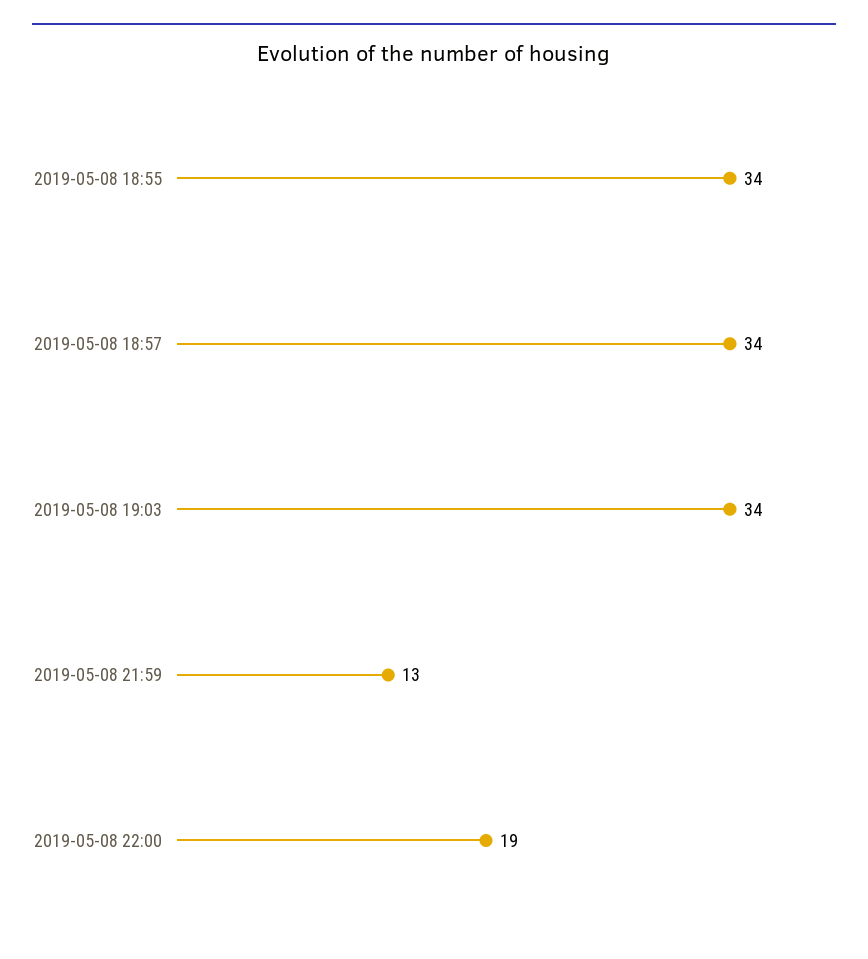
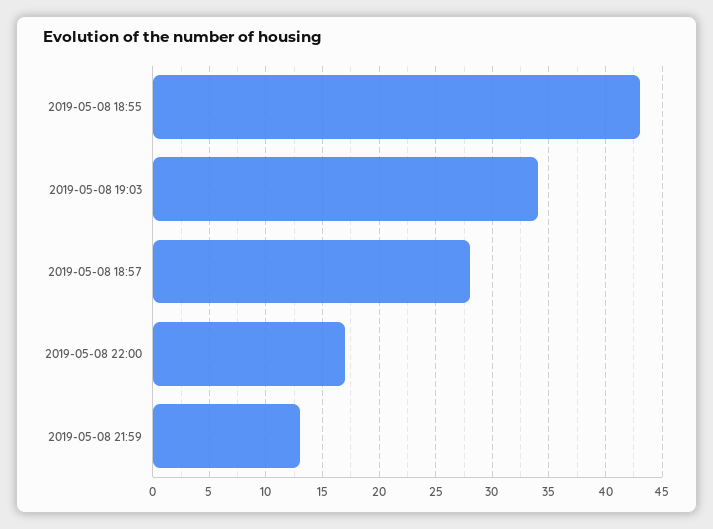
  {
-   "2019-05-08 18:55": 34,
+   "2019-05-08 18:55": 43,
-   "2019-05-08 18:57": 34,
+   "2019-05-08 18:57": 28,
    "2019-05-08 19:03": 34,
    "2019-05-08 21:59": 13,
-   "2019-05-08 22:00": 19
+   "2019-05-08 22:00": 17
  }

